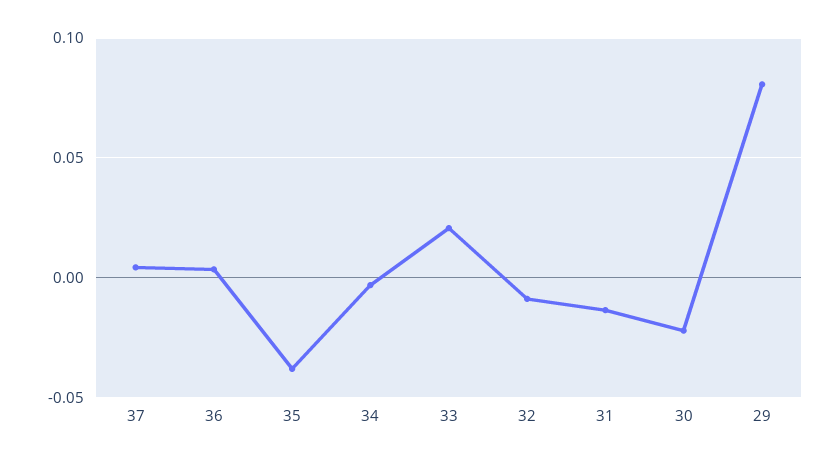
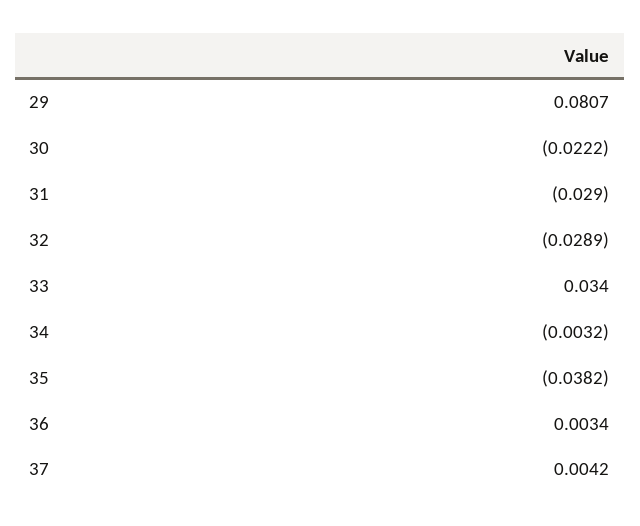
  {
    "37": 0.0042,
    "36": 0.0034,
    "35": -0.0382,
    "34": -0.0032,
-   "33": 0.02,
+   "33": 0.034,
-   "32": -0.01,
+   "32": -0.0289,
-   "31": -0.015,
+   "31": -0.029,
    "30": -0.0222,
    "29": 0.0807
  }

